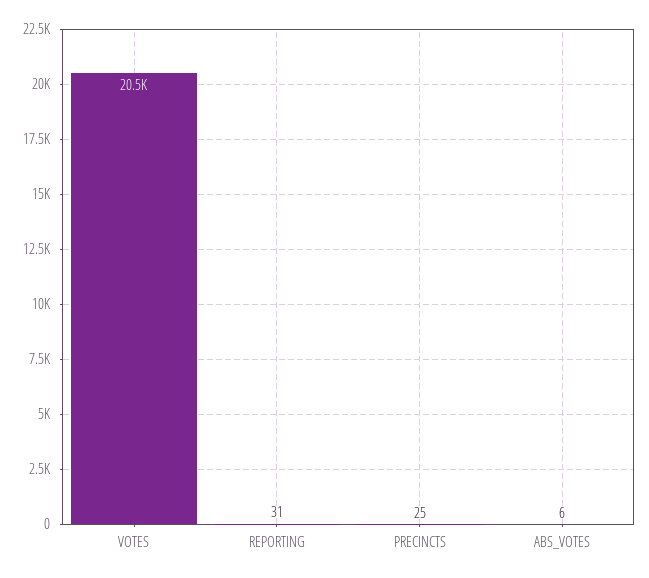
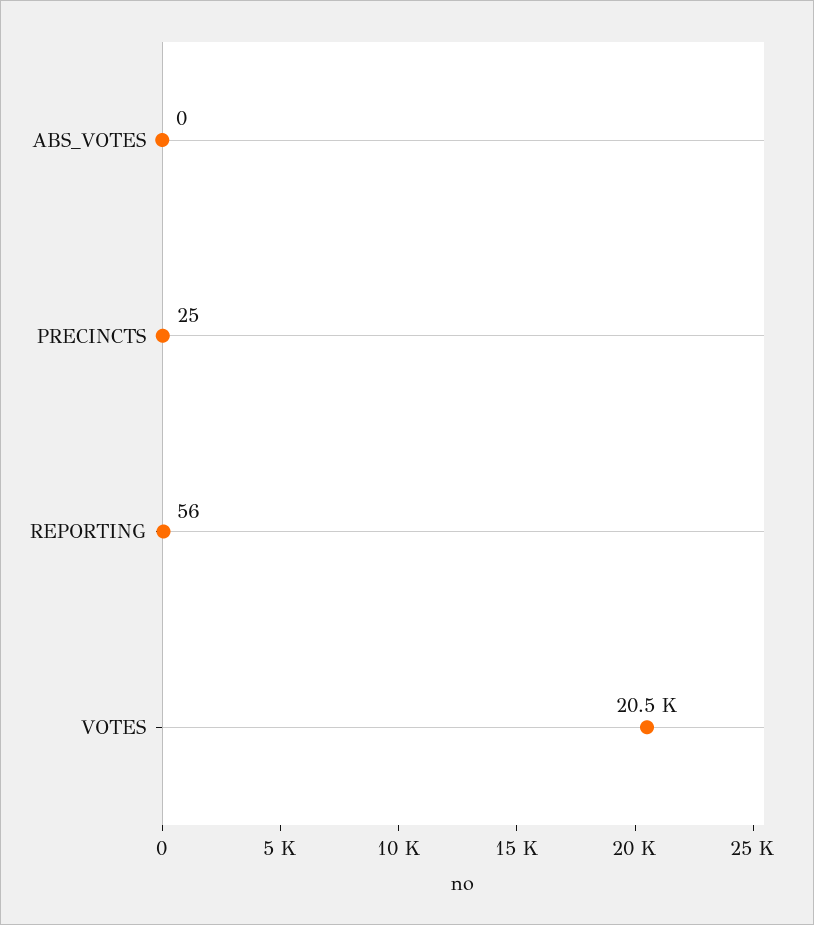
  {
    "VOTES": 20500,
-   "REPORTING": 31,
+   "REPORTING": 56,
    "PRECINCTS": 25,
-   "ABS_VOTES": 6
+   "ABS_VOTES": 0
  }

